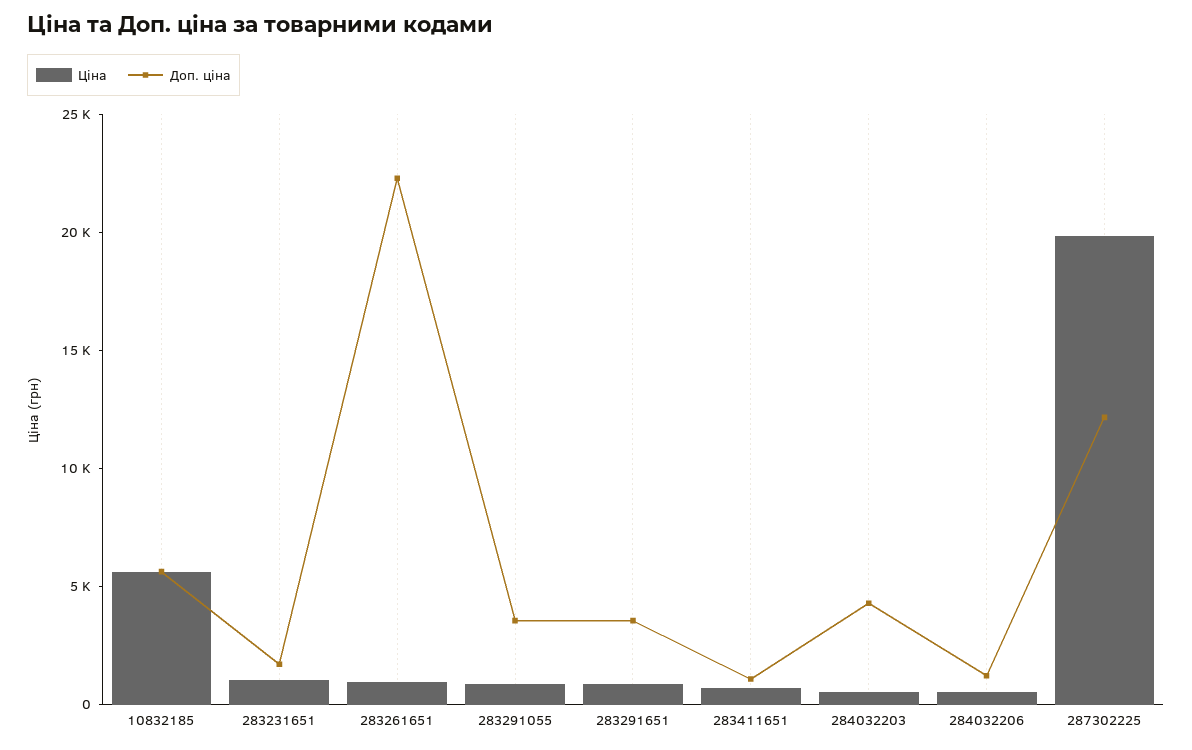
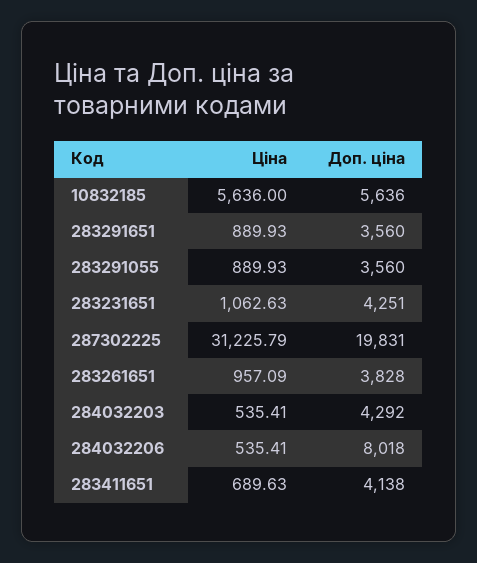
  {
    "Ціна": {
      "10832185": 5636,
      "283231651": 1062.63,
      "283261651": 957.09,
      "283291055": 889.93,
      "283291651": 889.93,
      "283411651": 689.63,
      "284032203": 535.41,
      "284032206": 535.41,
-     "287302225": 20000
+     "287302225": 31225.79
    },
    "Доп. ціна": {
      "10832185": 5636,
-     "283231651": 2000,
+     "283231651": 4251,
-     "283261651": 22000,
+     "283261651": 3828,
      "283291055": 3560,
      "283291651": 3560,
-     "283411651": 1000,
+     "283411651": 4138,
      "284032203": 4292,
-     "284032206": 1000,
+     "284032206": 8018,
-     "287302225": 12000
+     "287302225": 19831
    }
  }

